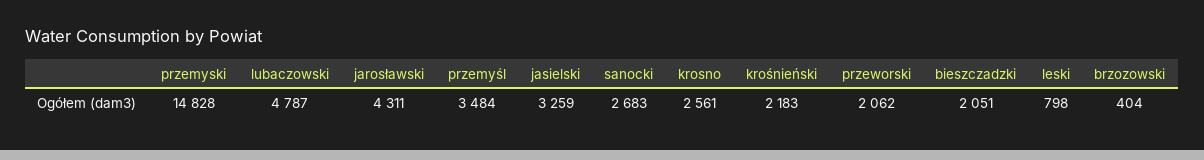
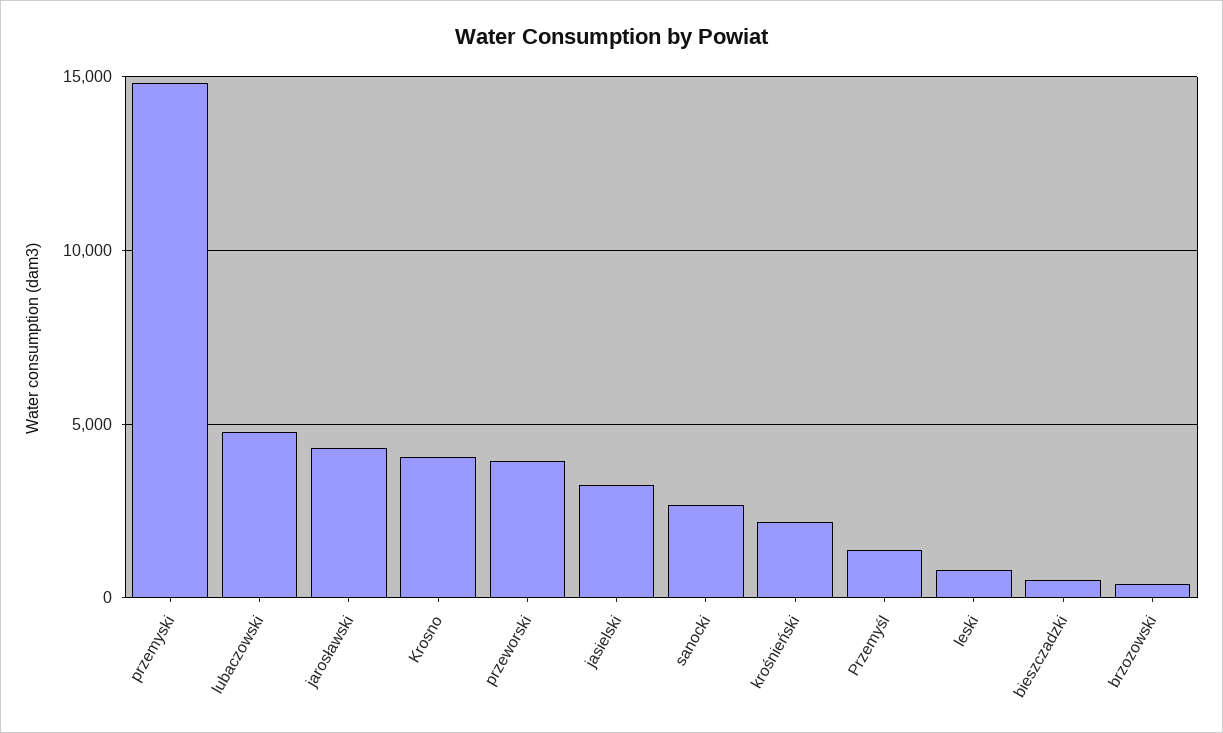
  {
    "przemyski": 14828,
    "lubaczowski": 4787,
    "jarosławski": 4311,
-   "przemyśl": 3484,
+   "przemyśl": 1500,
    "jasielski": 3259,
    "sanocki": 2683,
-   "krosno": 2561,
+   "krosno": 4000,
    "krośnieński": 2183,
-   "przeworski": 2062,
+   "przeworski": 4000,
-   "bieszczadzki": 2051,
+   "bieszczadzki": 500,
    "leski": 798,
    "brzozowski": 404
  }

